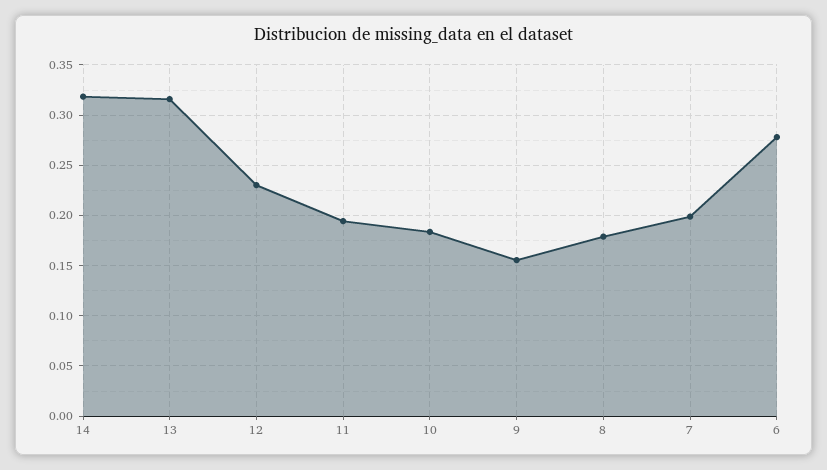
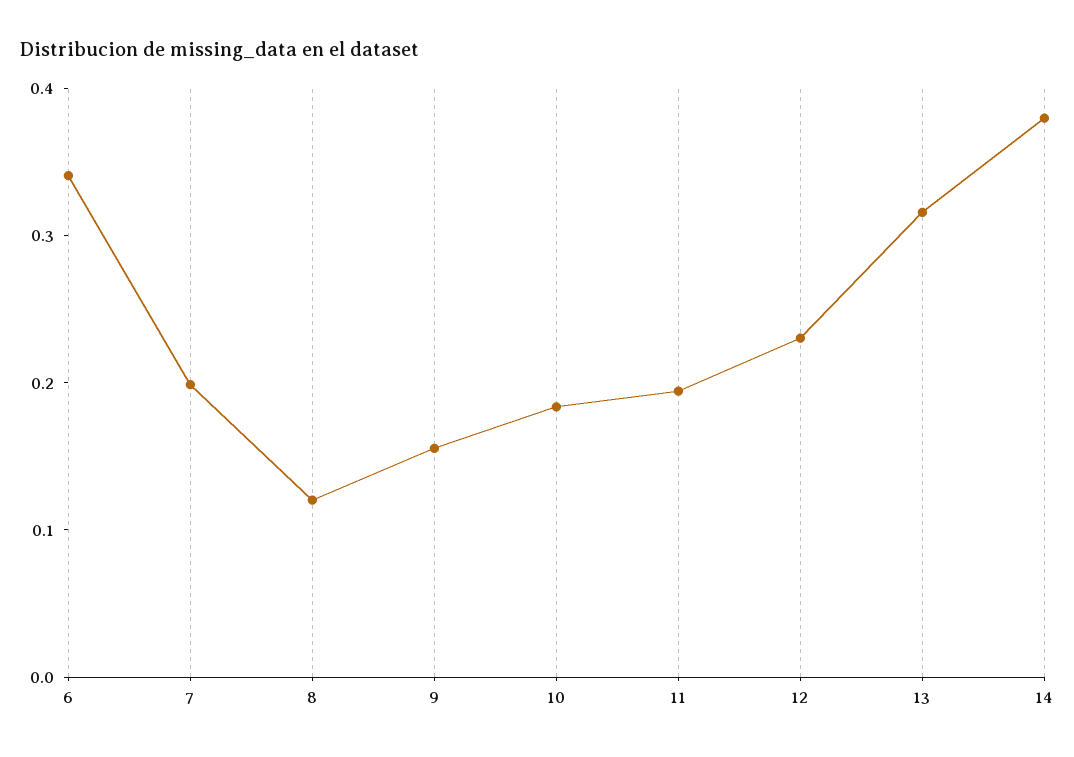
  {
-   "14": 0.32,
+   "14": 0.38,
    "13": 0.32,
    "12": 0.23,
    "11": 0.19,
    "10": 0.18,
    "9": 0.16,
-   "8": 0.18,
+   "8": 0.12,
    "7": 0.2,
-   "6": 0.28
+   "6": 0.34
  }

